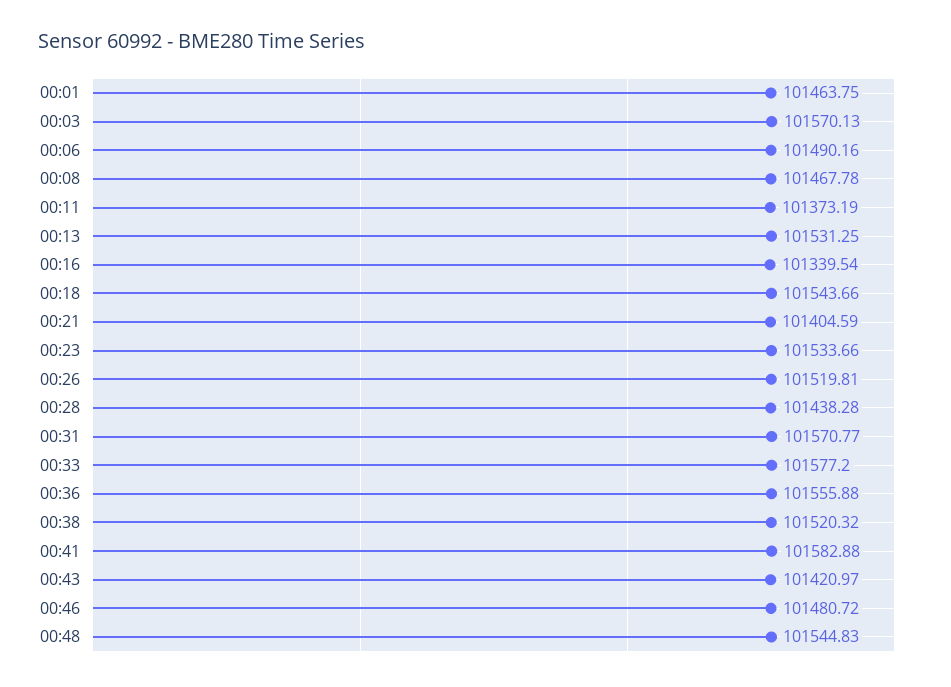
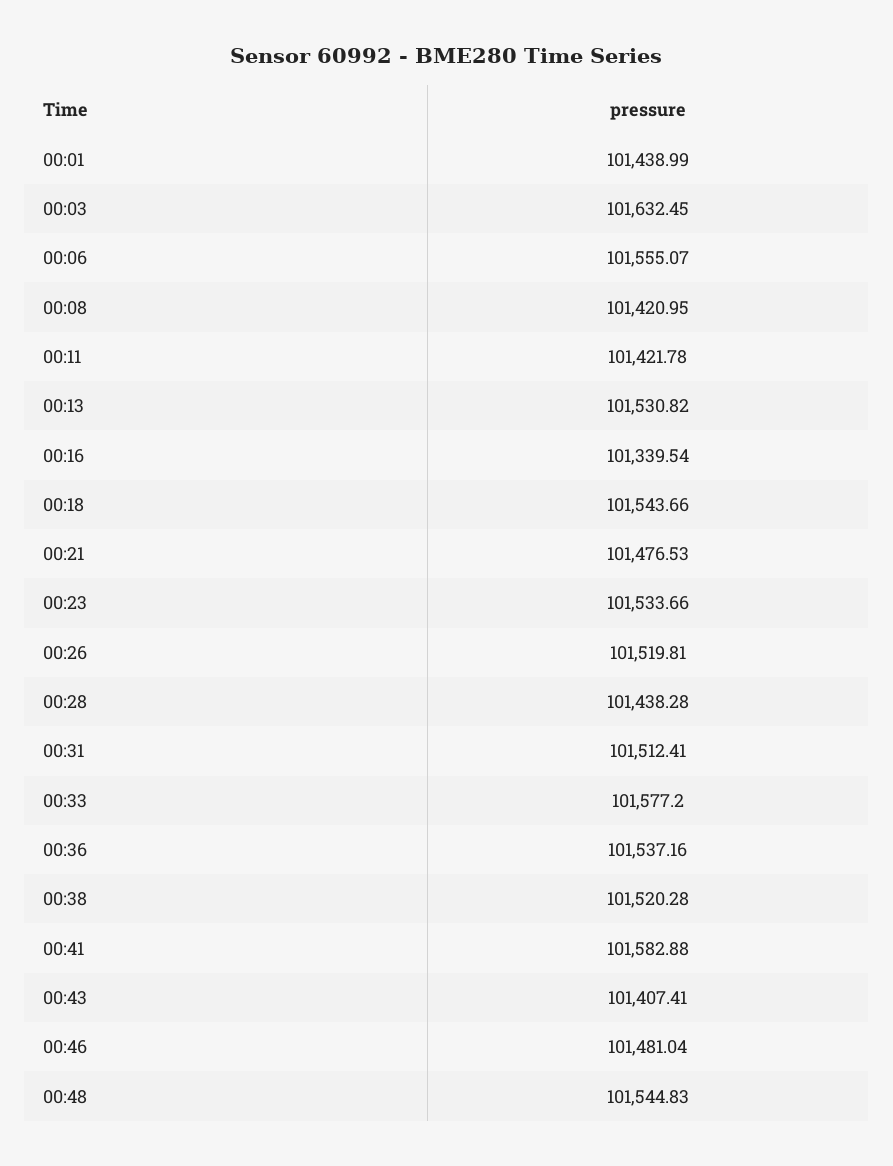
  {
-   "00:01": 101463.75,
+   "00:01": 101438.99,
-   "00:03": 101570.13,
+   "00:03": 101632.45,
-   "00:06": 101490.16,
+   "00:06": 101555.07,
-   "00:08": 101467.78,
+   "00:08": 101420.95,
-   "00:11": 101373.19,
+   "00:11": 101421.78,
-   "00:13": 101531.25,
+   "00:13": 101530.82,
    "00:16": 101339.54,
    "00:18": 101543.66,
-   "00:21": 101404.59,
+   "00:21": 101476.53,
    "00:23": 101533.66,
    "00:26": 101519.81,
    "00:28": 101438.28,
-   "00:31": 101570.77,
+   "00:31": 101512.41,
    "00:33": 101577.2,
-   "00:36": 101555.88,
+   "00:36": 101537.16,
-   "00:38": 101520.32,
+   "00:38": 101520.28,
    "00:41": 101582.88,
-   "00:43": 101420.97,
+   "00:43": 101407.41,
-   "00:46": 101480.72,
+   "00:46": 101481.04,
    "00:48": 101544.83
  }

